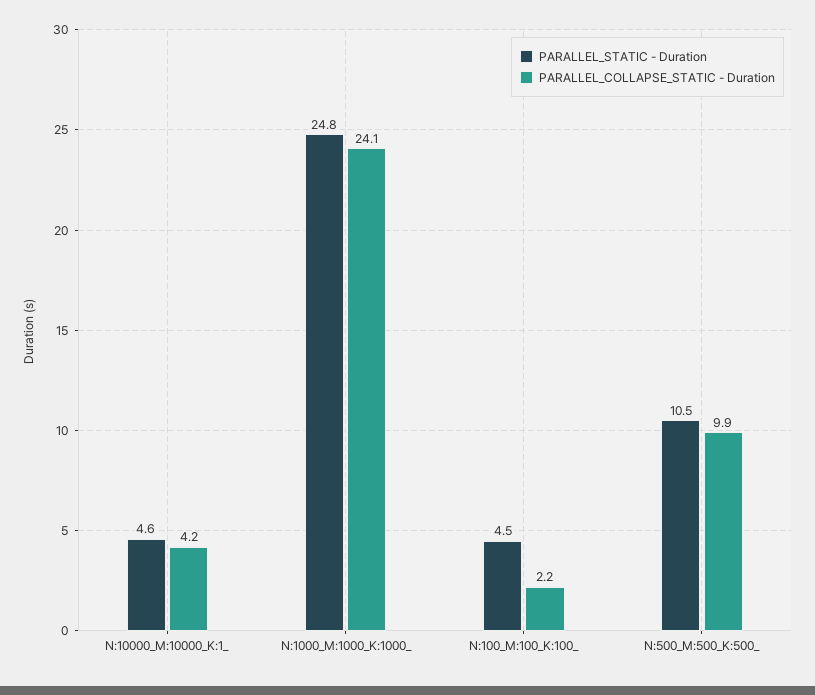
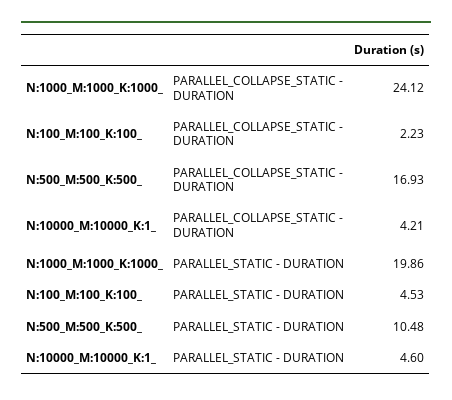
  {
    "PARALLEL_STATIC - Duration": {
      "N:10000_M:10000_K:1_": 4.6,
-     "N:1000_M:1000_K:1000_": 24.8,
+     "N:1000_M:1000_K:1000_": 19.86,
      "N:100_M:100_K:100_": 4.53,
      "N:500_M:500_K:500_": 10.48
    },
    "PARALLEL_COLLAPSE_STATIC - Duration": {
      "N:10000_M:10000_K:1_": 4.21,
      "N:1000_M:1000_K:1000_": 24.12,
      "N:100_M:100_K:100_": 2.23,
-     "N:500_M:500_K:500_": 9.9
+     "N:500_M:500_K:500_": 16.93
    }
  }

